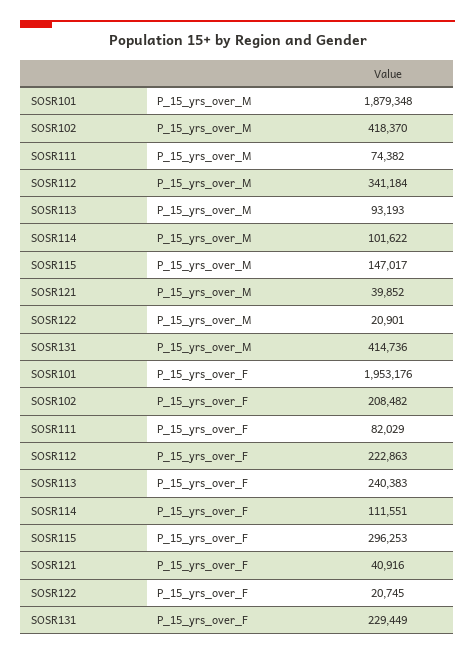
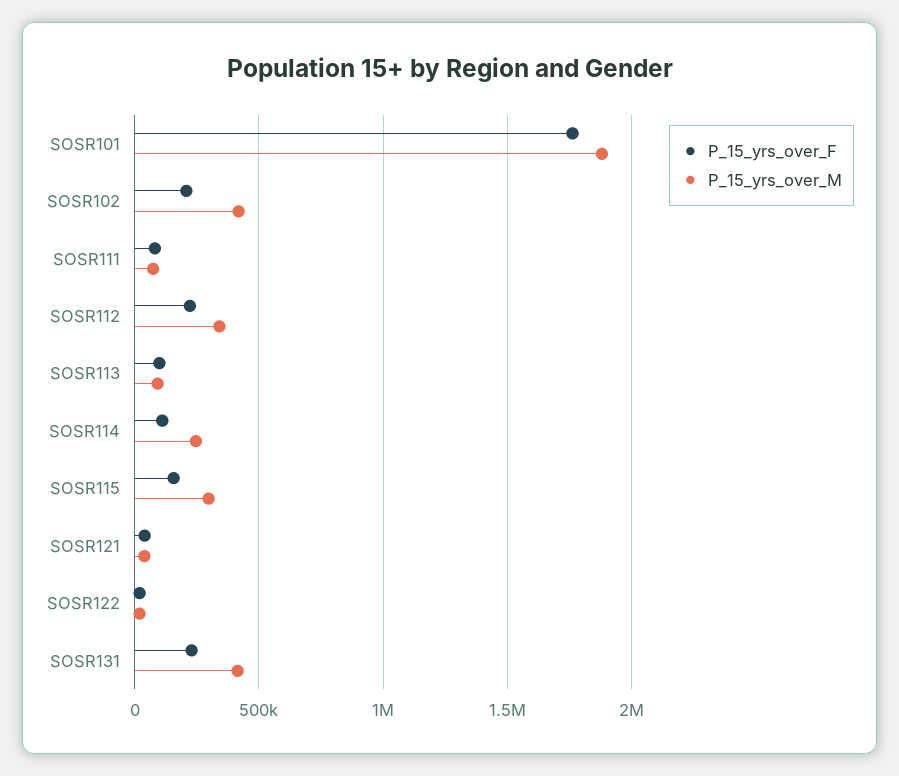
  {
    "P_15_yrs_over_M": {
      "SOSR101": 1879348,
      "SOSR102": 418370,
      "SOSR111": 74382,
      "SOSR112": 341184,
      "SOSR113": 93193,
-     "SOSR114": 101622,
+     "SOSR114": 250000,
-     "SOSR115": 147017,
+     "SOSR115": 300000,
      "SOSR121": 39852,
      "SOSR122": 20901,
      "SOSR131": 414736
    },
    "P_15_yrs_over_F": {
-     "SOSR101": 1953176,
+     "SOSR101": 1750000,
      "SOSR102": 208482,
      "SOSR111": 82029,
      "SOSR112": 222863,
-     "SOSR113": 240383,
+     "SOSR113": 100000,
      "SOSR114": 111551,
-     "SOSR115": 296253,
+     "SOSR115": 150000,
      "SOSR121": 40916,
      "SOSR122": 20745,
      "SOSR131": 229449
    }
  }

